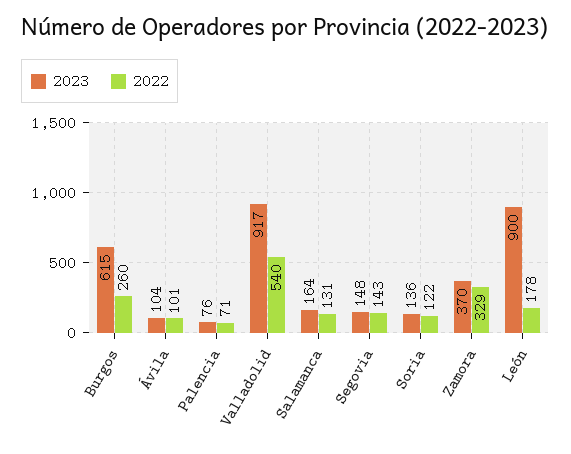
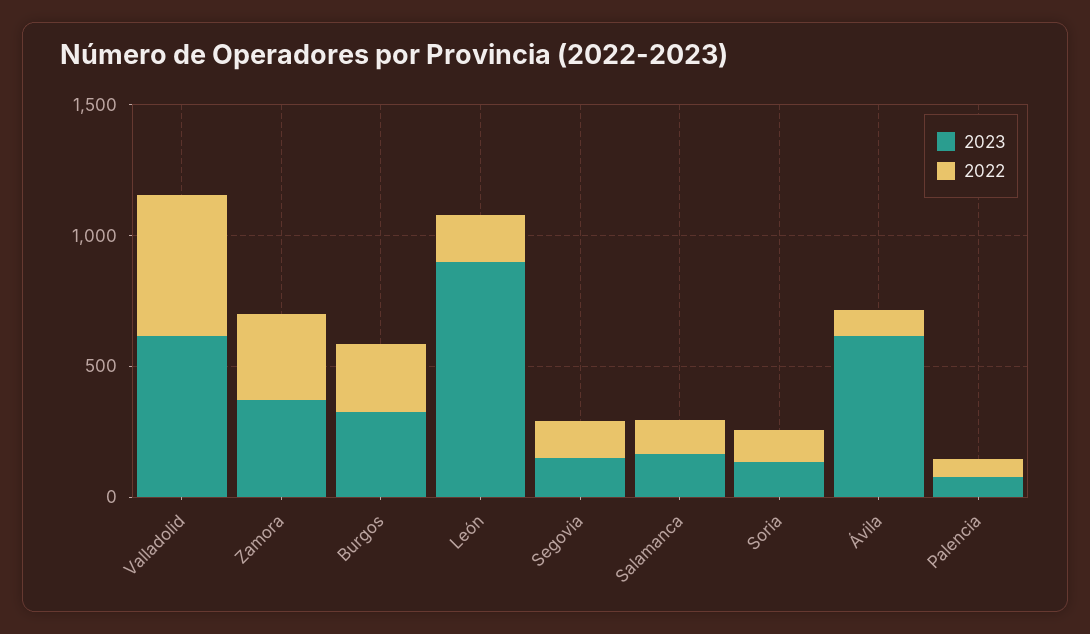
  {
    "2023": {
-     "Burgos": 615,
+     "Burgos": 300,
-     "Ávila": 104,
+     "Ávila": 600,
      "Palencia": 76,
-     "Valladolid": 917,
+     "Valladolid": 600,
      "Salamanca": 164,
      "Segovia": 148,
      "Soria": 136,
      "Zamora": 370,
      "León": 900
    },
    "2022": {
      "Burgos": 260,
      "Ávila": 101,
      "Palencia": 71,
      "Valladolid": 540,
      "Salamanca": 131,
      "Segovia": 143,
      "Soria": 122,
      "Zamora": 329,
      "León": 178
    }
  }

